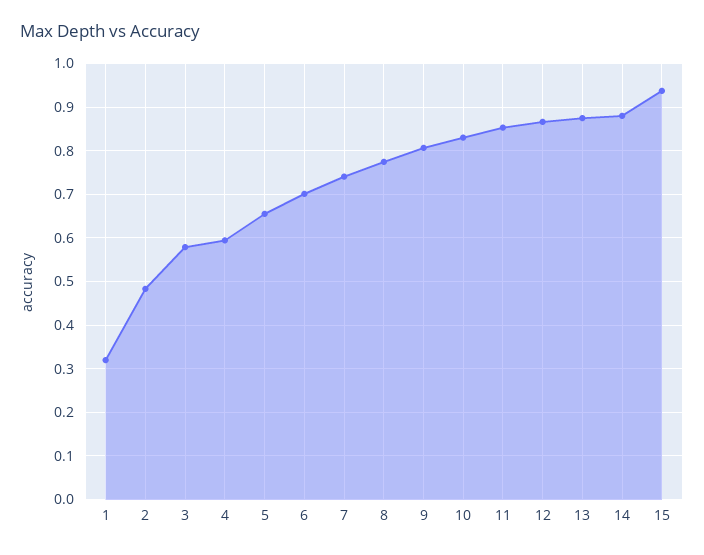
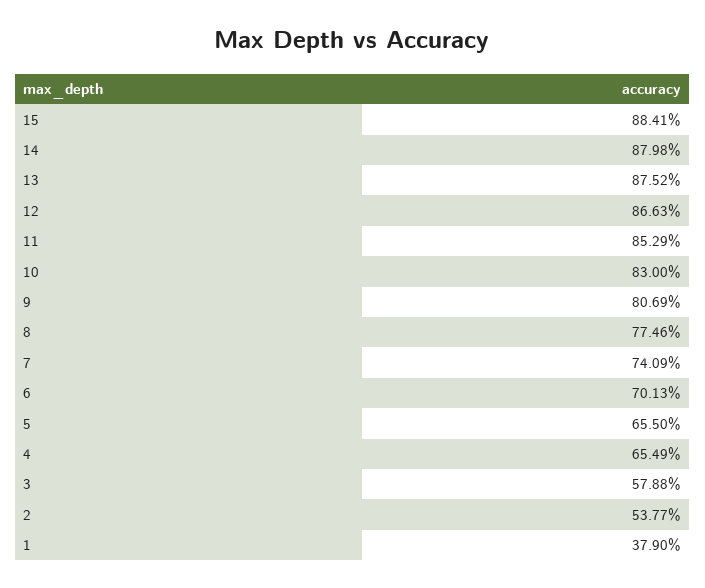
  {
-   "1": 0.32,
+   "1": 0.379,
-   "2": 0.48,
+   "2": 0.5377,
    "3": 0.5788,
-   "4": 0.6,
+   "4": 0.6549,
    "5": 0.655,
    "6": 0.7013,
    "7": 0.7409,
    "8": 0.7746,
    "9": 0.8069,
    "10": 0.83,
    "11": 0.8529,
    "12": 0.8663,
    "13": 0.8752,
    "14": 0.8798,
-   "15": 0.94
+   "15": 0.8841
  }

